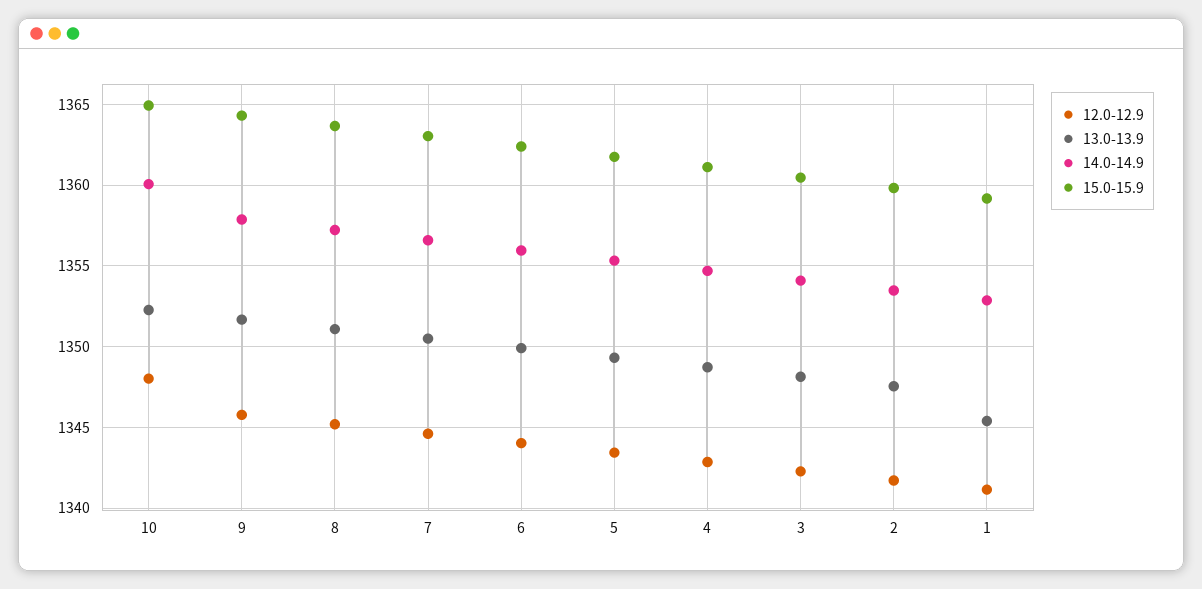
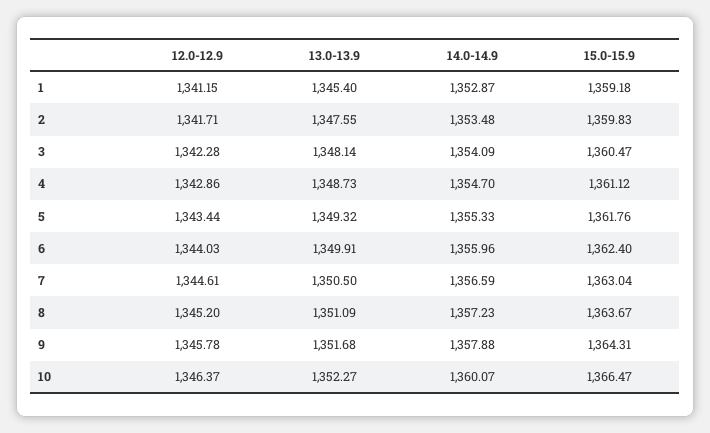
  {
    "12.0-12.9": {
-     "10": 1348,
+     "10": 1346.37,
      "9": 1345.78,
      "8": 1345.2,
      "7": 1344.61,
      "6": 1344.03,
      "5": 1343.44,
      "4": 1342.86,
      "3": 1342.28,
      "2": 1341.71,
      "1": 1341.15
    },
    "13.0-13.9": {
      "10": 1352.27,
      "9": 1351.68,
      "8": 1351.09,
      "7": 1350.5,
      "6": 1349.91,
      "5": 1349.32,
      "4": 1348.73,
      "3": 1348.14,
      "2": 1347.55,
      "1": 1345.4
    },
    "14.0-14.9": {
      "10": 1360.07,
      "9": 1357.88,
      "8": 1357.23,
      "7": 1356.59,
      "6": 1355.96,
      "5": 1355.33,
      "4": 1354.7,
      "3": 1354.09,
      "2": 1353.48,
      "1": 1352.87
    },
    "15.0-15.9": {
-     "10": 1365,
+     "10": 1366.47,
      "9": 1364.31,
      "8": 1363.67,
      "7": 1363.04,
      "6": 1362.4,
      "5": 1361.76,
      "4": 1361.12,
      "3": 1360.47,
      "2": 1359.83,
      "1": 1359.18
    }
  }

